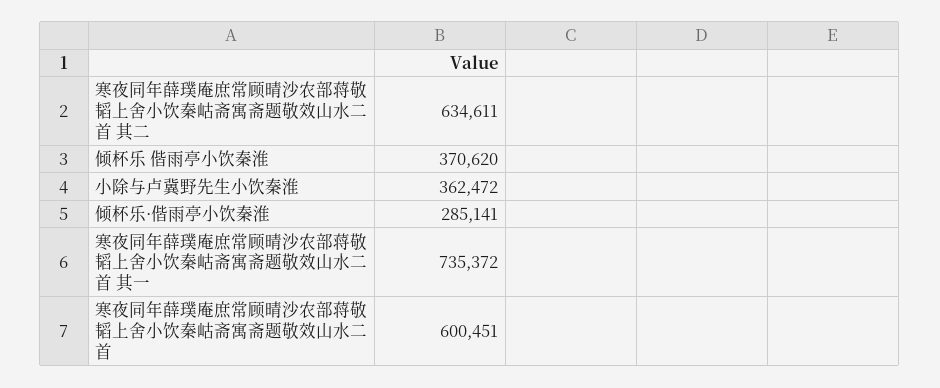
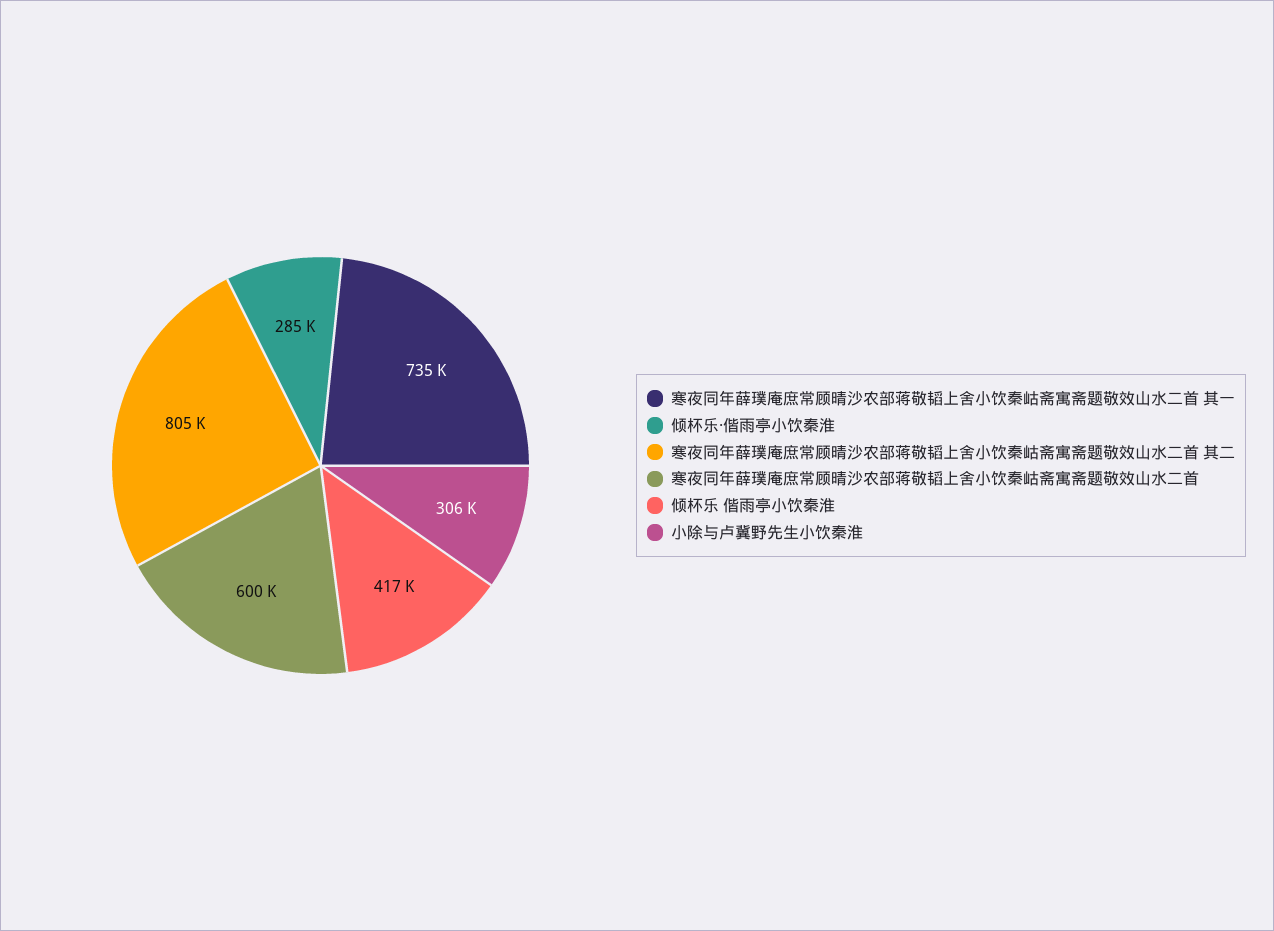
  {
-   "寒夜同年薛璞庵庶常顾晴沙农部蒋敬韬上舍小饮秦岵斋寓斋题敬效山水二首 其二": 634611,
+   "寒夜同年薛璞庵庶常顾晴沙农部蒋敬韬上舍小饮秦岵斋寓斋题敬效山水二首 其二": 805000,
-   "倾杯乐 偕雨亭小饮秦淮": 370620,
+   "倾杯乐 偕雨亭小饮秦淮": 417000,
-   "小除与卢冀野先生小饮秦淮": 362472,
+   "小除与卢冀野先生小饮秦淮": 306000,
    "倾杯乐·偕雨亭小饮秦淮": 285141,
    "寒夜同年薛璞庵庶常顾晴沙农部蒋敬韬上舍小饮秦岵斋寓斋题敬效山水二首 其一": 735372,
    "寒夜同年薛璞庵庶常顾晴沙农部蒋敬韬上舍小饮秦岵斋寓斋题敬效山水二首": 600451
  }

